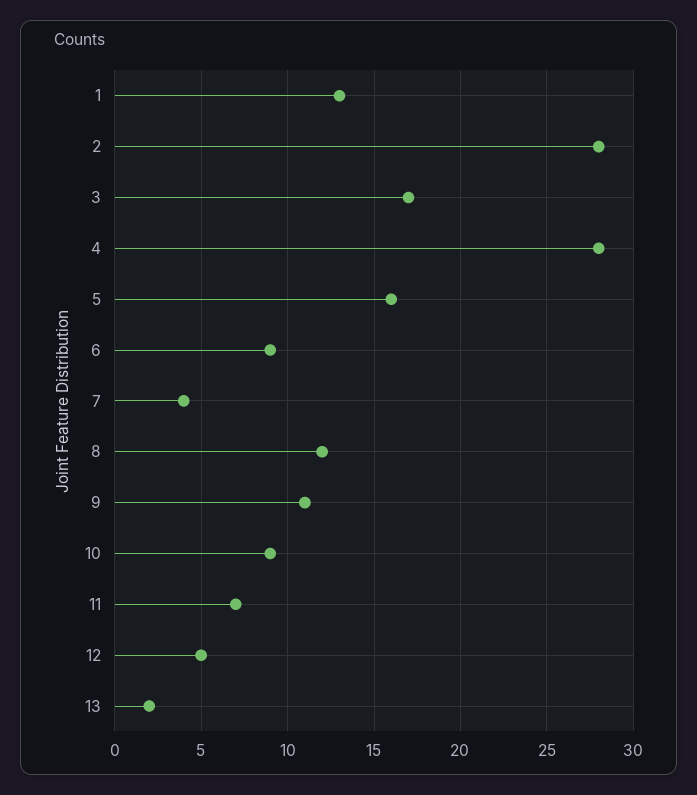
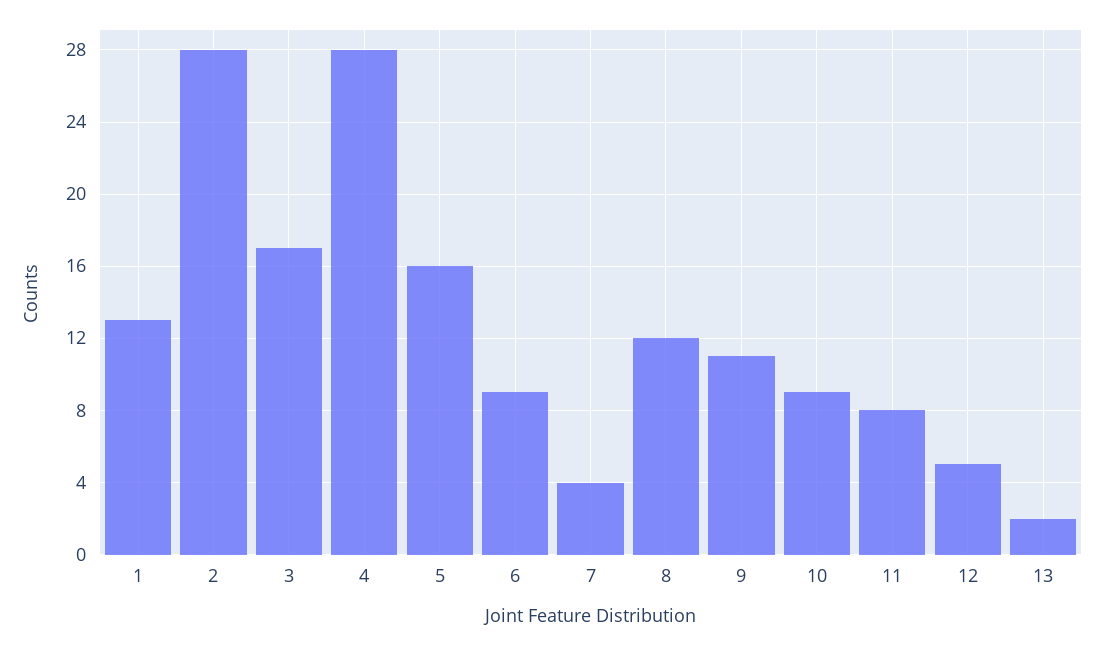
  {
    "1": 13,
    "2": 28,
    "3": 17,
    "4": 28,
    "5": 16,
    "6": 9,
    "7": 4,
    "8": 12,
    "9": 11,
    "10": 9,
-   "11": 7,
+   "11": 8,
    "12": 5,
    "13": 2
  }

